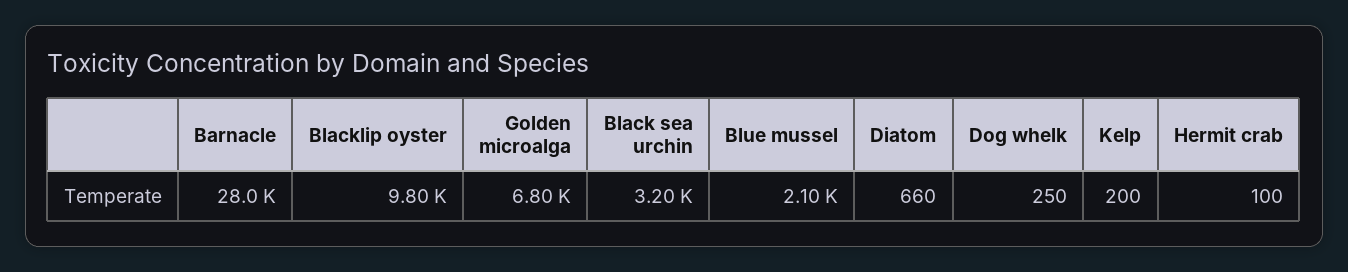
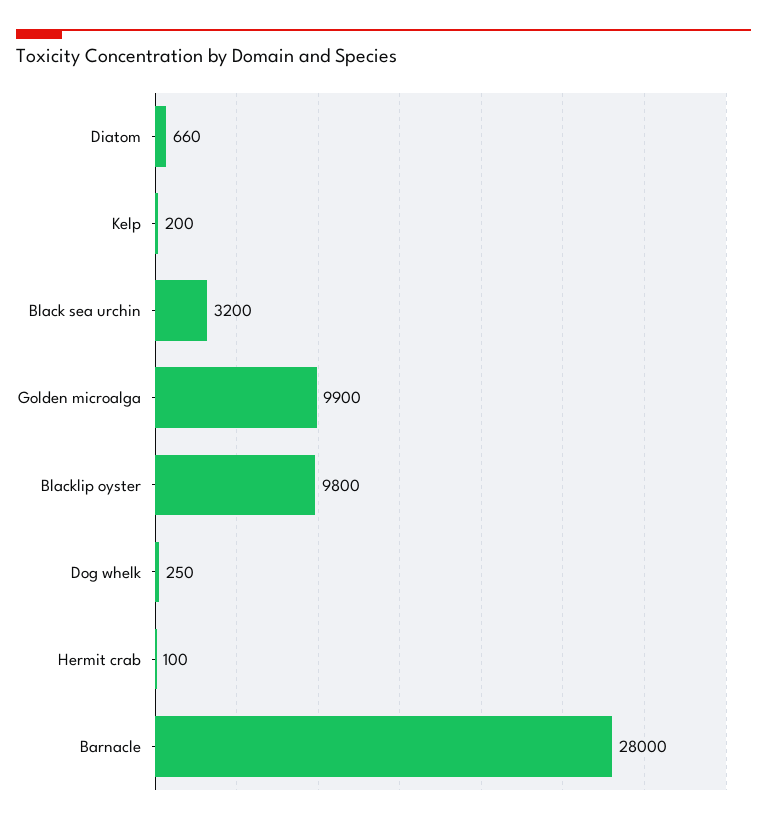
  {
    "Barnacle": 28000,
    "Blacklip oyster": 9800,
-   "Golden microalga": 6800,
+   "Golden microalga": 9900,
    "Black sea urchin": 3200,
-   "Blue mussel": 2100,
    "Diatom": 660,
    "Dog whelk": 250,
    "Kelp": 200,
    "Hermit crab": 100
  }

